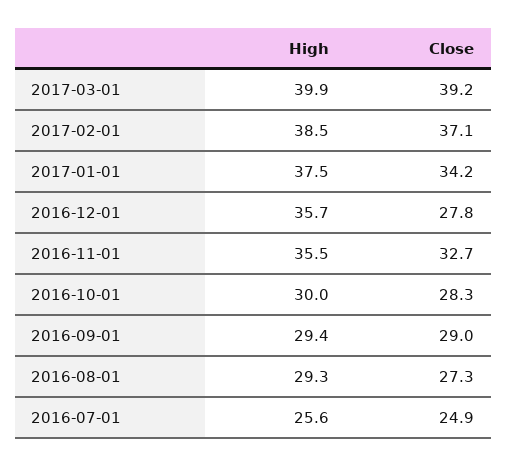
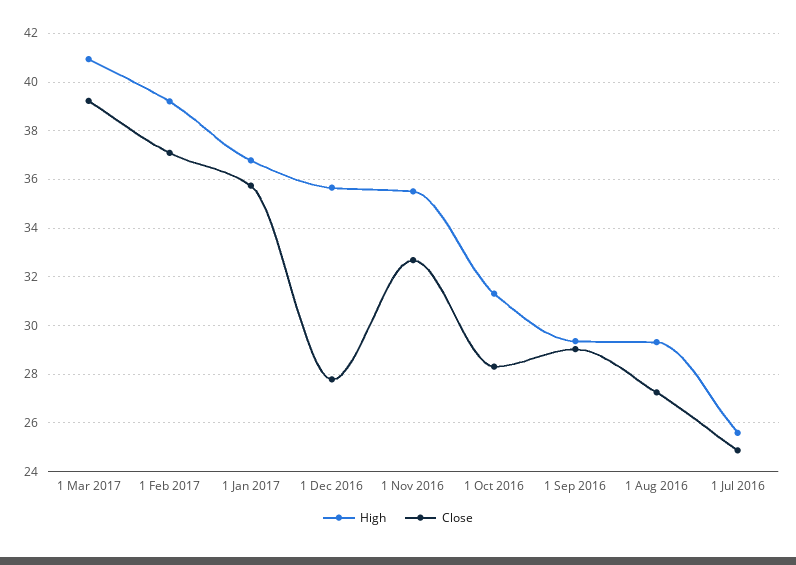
  {
    "High": {
-     "2017-03-01": 39.9,
+     "2017-03-01": 41,
-     "2017-02-01": 38.5,
+     "2017-02-01": 39.25,
-     "2017-01-01": 37.5,
+     "2017-01-01": 36.75,
      "2016-12-01": 35.7,
      "2016-11-01": 35.5,
-     "2016-10-01": 30,
+     "2016-10-01": 31.25,
      "2016-09-01": 29.4,
      "2016-08-01": 29.3,
      "2016-07-01": 25.6
    },
    "Close": {
      "2017-03-01": 39.2,
      "2017-02-01": 37.1,
-     "2017-01-01": 34.2,
+     "2017-01-01": 35.75,
      "2016-12-01": 27.8,
      "2016-11-01": 32.7,
      "2016-10-01": 28.3,
      "2016-09-01": 29,
      "2016-08-01": 27.3,
      "2016-07-01": 24.9
    }
  }

